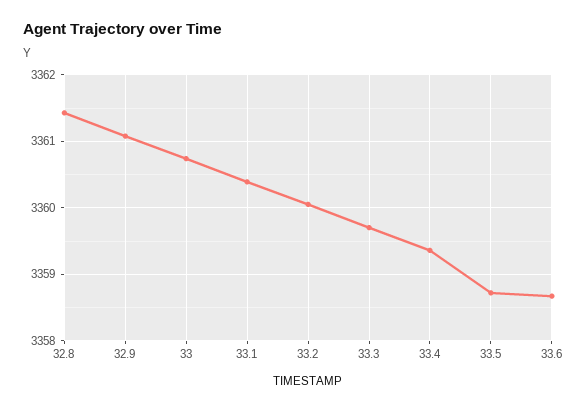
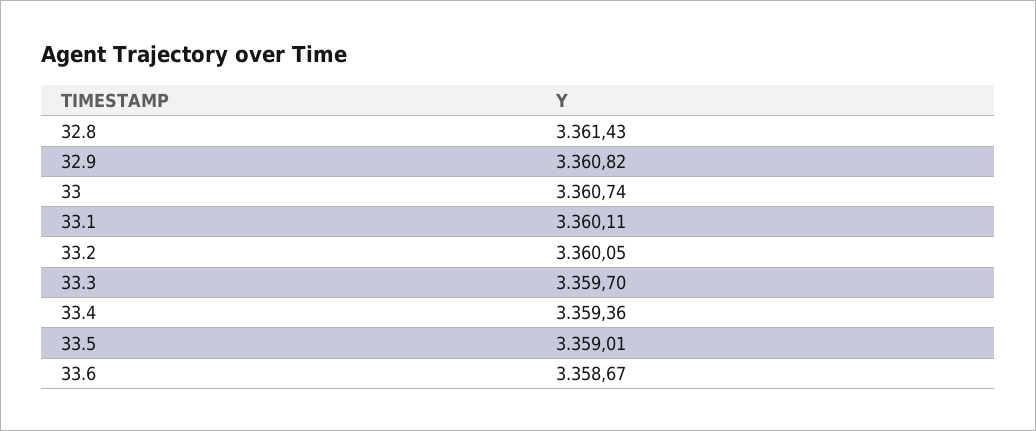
  {
    "32.8": 3361.43,
-   "32.9": 3361.1,
+   "32.9": 3360.82,
    "33": 3360.74,
-   "33.1": 3360.4,
+   "33.1": 3360.11,
    "33.2": 3360.05,
    "33.3": 3359.7,
    "33.4": 3359.36,
-   "33.5": 3358.7,
+   "33.5": 3359.01,
    "33.6": 3358.67
  }

